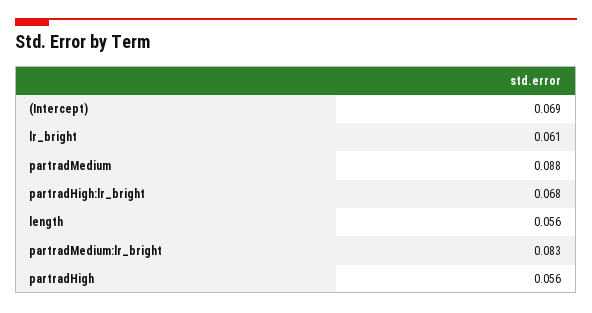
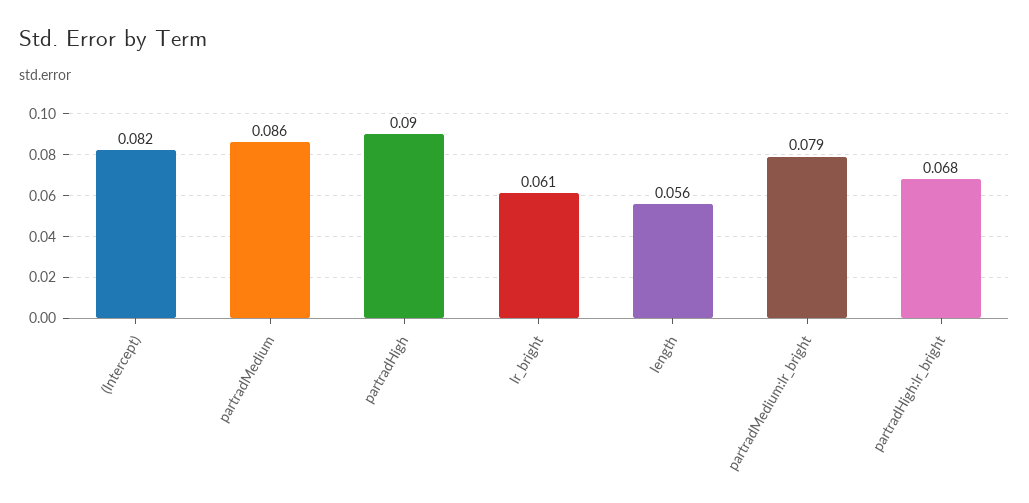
  {
-   "(Intercept)": 0.069,
+   "(Intercept)": 0.082,
    "lr_bright": 0.061,
-   "partradMedium": 0.088,
+   "partradMedium": 0.086,
    "partradHigh:lr_bright": 0.068,
    "length": 0.056,
-   "partradMedium:lr_bright": 0.083,
+   "partradMedium:lr_bright": 0.079,
-   "partradHigh": 0.056
+   "partradHigh": 0.09
  }

